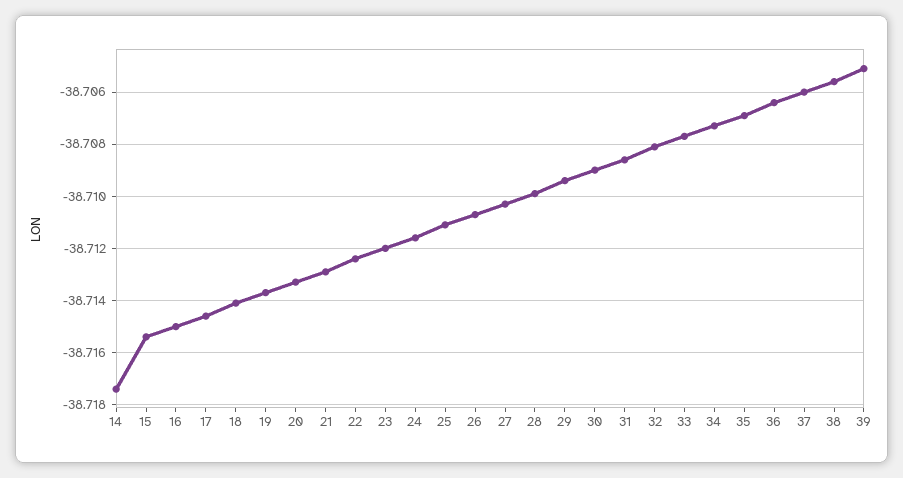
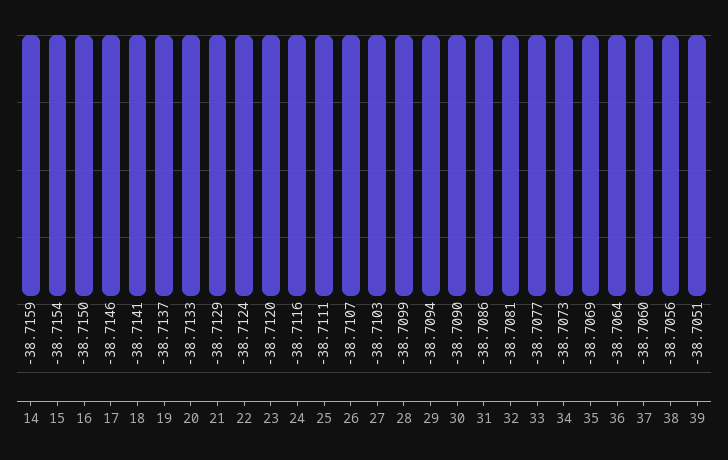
  {
-   "14": -38.7175,
+   "14": -38.7159,
    "15": -38.7154,
    "16": -38.715,
    "17": -38.7146,
    "18": -38.7141,
    "19": -38.7137,
    "20": -38.7133,
    "21": -38.7129,
    "22": -38.7124,
    "23": -38.712,
    "24": -38.7116,
    "25": -38.7111,
    "26": -38.7107,
    "27": -38.7103,
    "28": -38.7099,
    "29": -38.7094,
    "30": -38.709,
    "31": -38.7086,
    "32": -38.7081,
    "33": -38.7077,
    "34": -38.7073,
    "35": -38.7069,
    "36": -38.7064,
    "37": -38.706,
    "38": -38.7056,
    "39": -38.7051
  }

